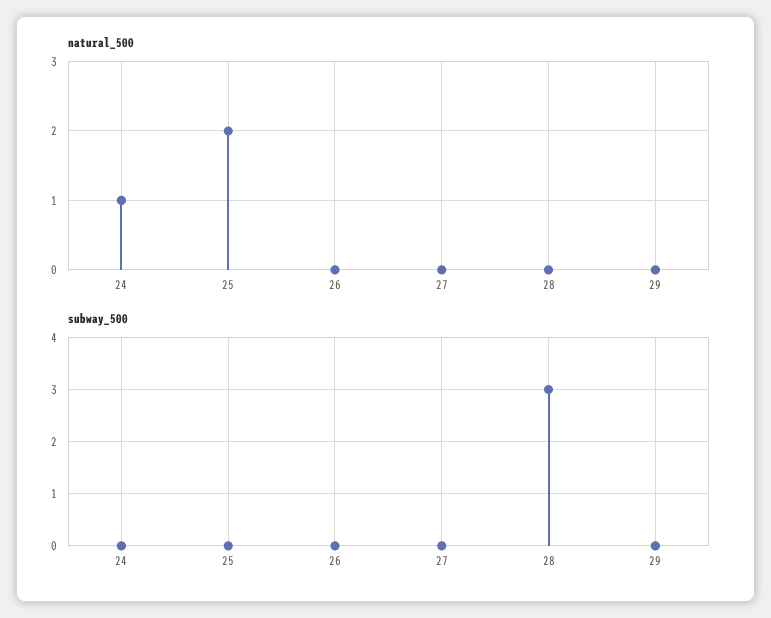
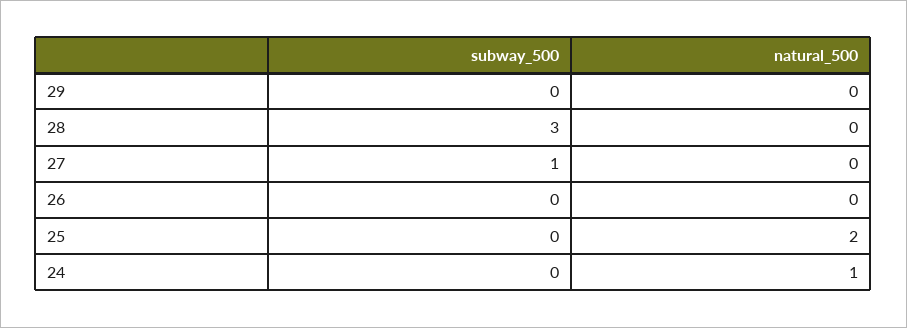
  {
    "natural_500": {
      "24": 1,
      "25": 2,
      "26": 0,
      "27": 0,
      "28": 0,
      "29": 0
    },
    "subway_500": {
      "24": 0,
      "25": 0,
      "26": 0,
-     "27": 0,
+     "27": 1,
      "28": 3,
      "29": 0
    }
  }

